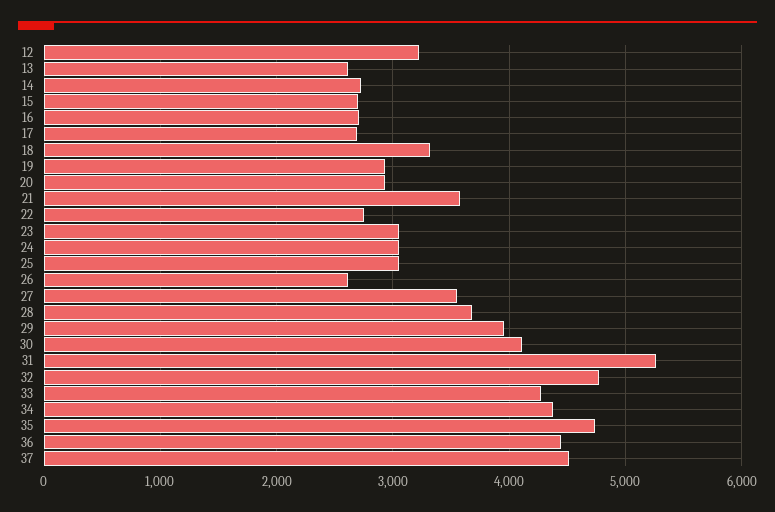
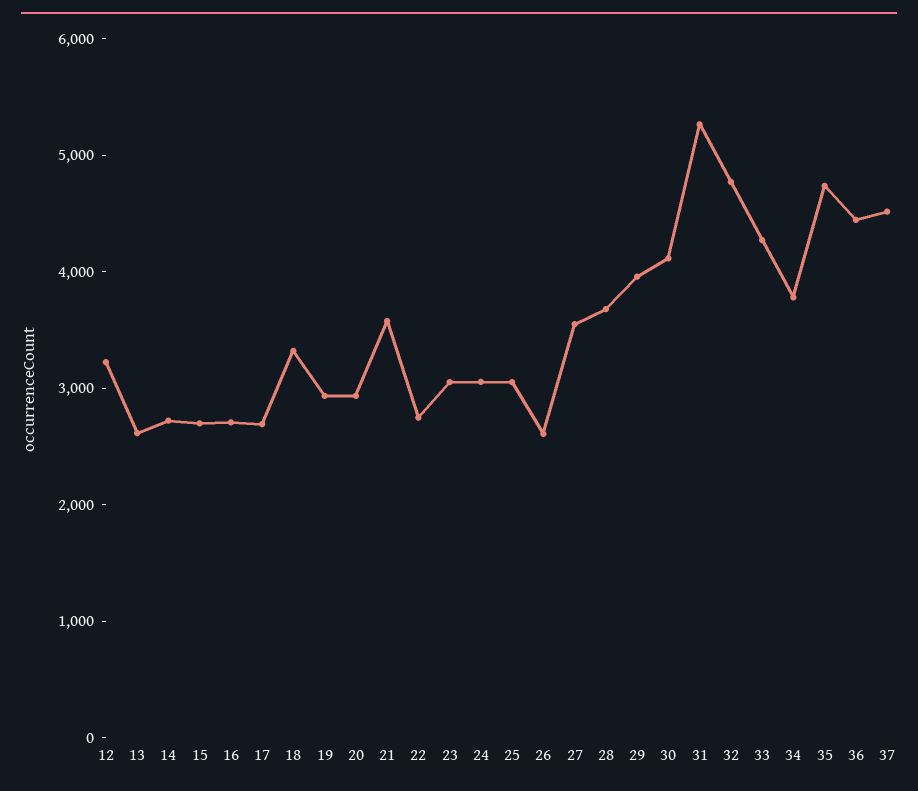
  {
    "12": 3200,
    "13": 2600,
    "14": 2700,
    "15": 2700,
    "16": 2700,
    "17": 2700,
    "18": 3300,
    "19": 2900,
    "20": 2900,
    "21": 3600,
    "22": 2700,
    "23": 3100,
    "24": 3100,
    "25": 3100,
    "26": 2600,
    "27": 3600,
    "28": 3700,
    "29": 4000,
    "30": 4100,
    "31": 5300,
    "32": 4800,
    "33": 4300,
-   "34": 4400,
+   "34": 3800,
    "35": 4700,
    "36": 4400,
    "37": 4500
  }

